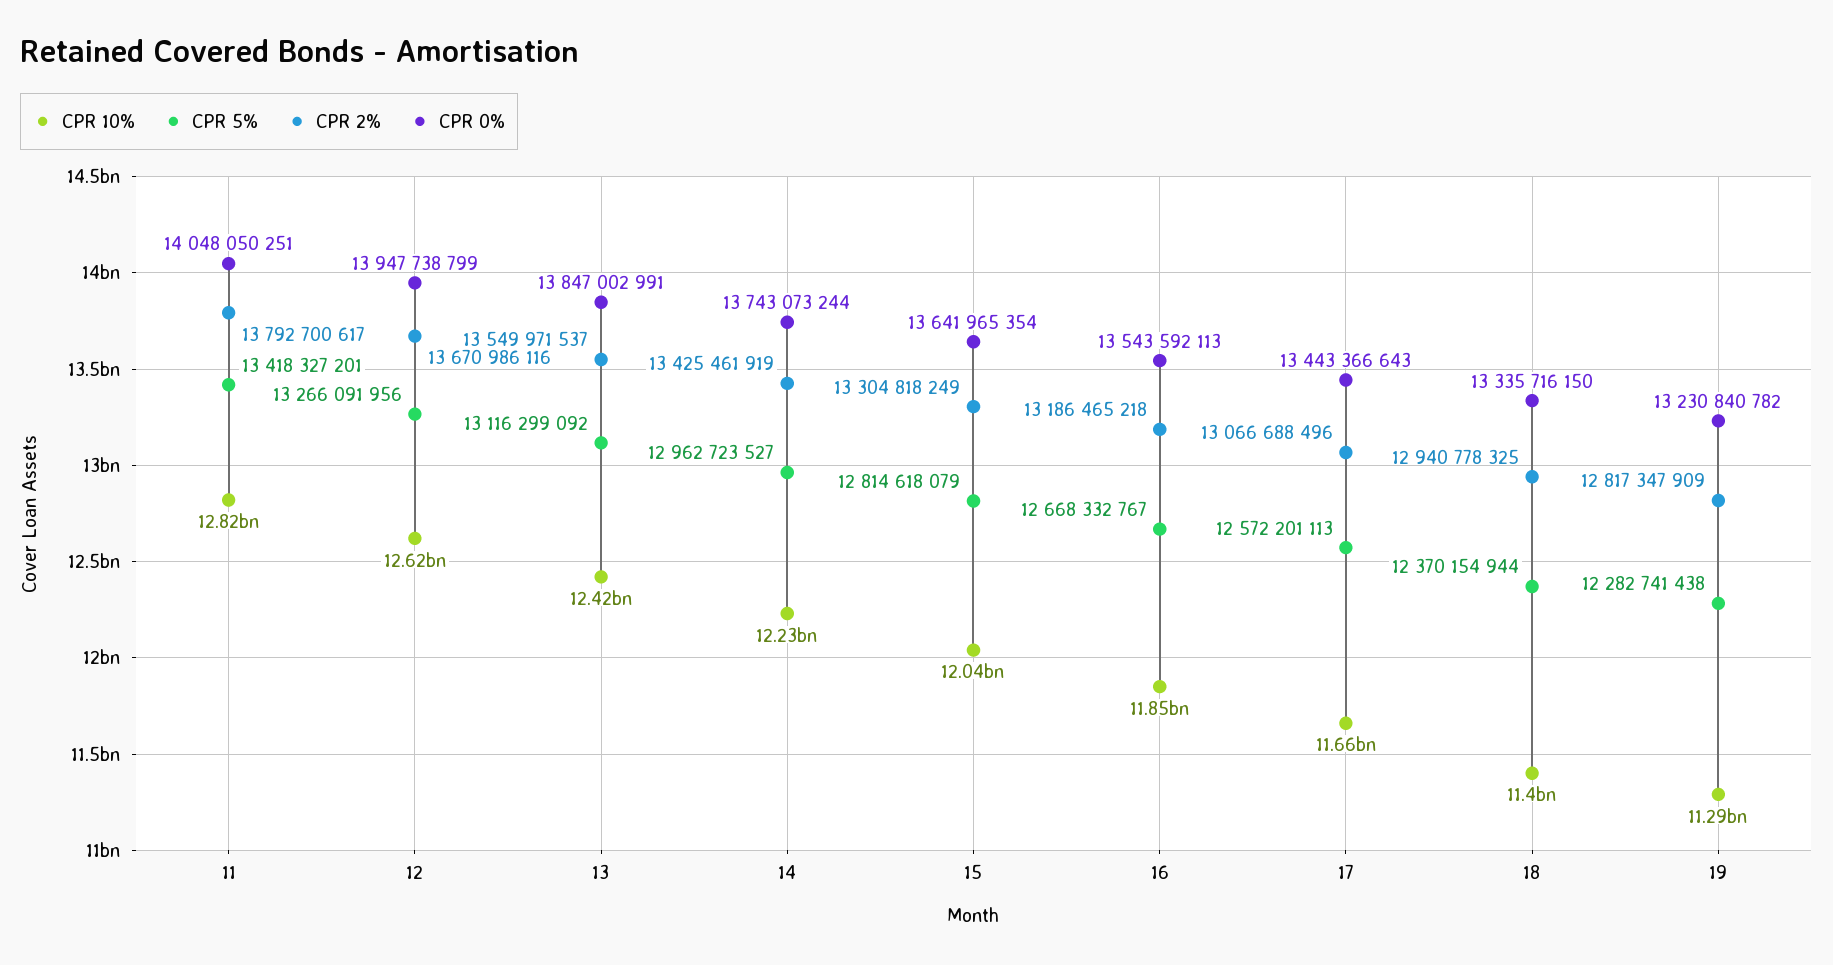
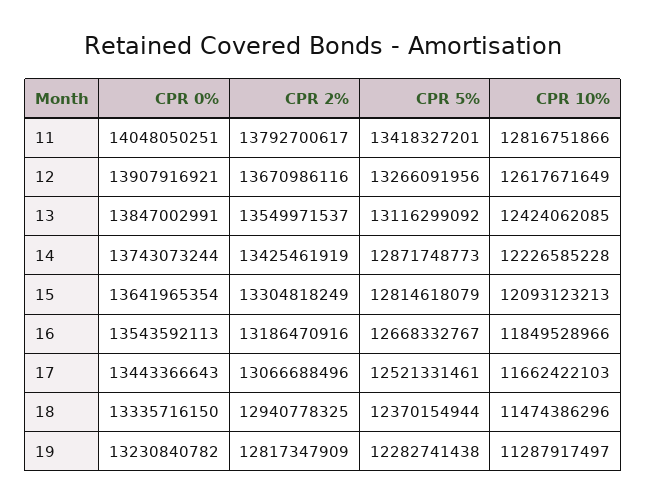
  {
    "CPR 10%": {
      "11": 12816751866,
      "12": 12617671649,
      "13": 12424062085,
      "14": 12226585228,
-     "15": 12040000000,
+     "15": 12093123213,
      "16": 11849528966,
      "17": 11662422103,
-     "18": 11400000000,
+     "18": 11474386296,
      "19": 11287917497
    },
    "CPR 5%": {
      "11": 13418327201,
      "12": 13266091956,
      "13": 13116299092,
-     "14": 12962723527,
+     "14": 12871748773,
      "15": 12814618079,
      "16": 12668332767,
-     "17": 12572201113,
+     "17": 12521331461,
      "18": 12370154944,
      "19": 12282741438
    },
    "CPR 2%": {
      "11": 13792700617,
      "12": 13670986116,
      "13": 13549971537,
      "14": 13425461919,
      "15": 13304818249,
-     "16": 13186465218,
+     "16": 13186470916,
      "17": 13066688496,
      "18": 12940778325,
      "19": 12817347909
    },
    "CPR 0%": {
      "11": 14048050251,
-     "12": 13947738799,
+     "12": 13907916921,
      "13": 13847002991,
      "14": 13743073244,
      "15": 13641965354,
      "16": 13543592113,
      "17": 13443366643,
      "18": 13335716150,
      "19": 13230840782
    }
  }

